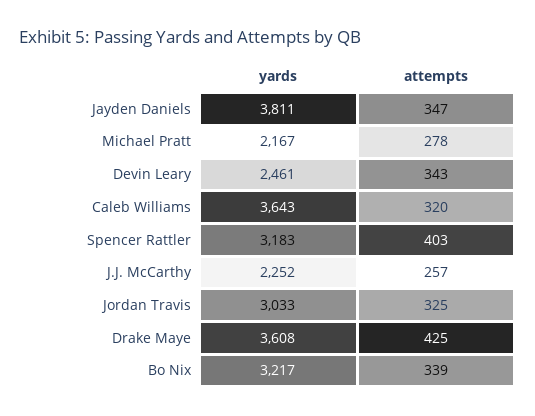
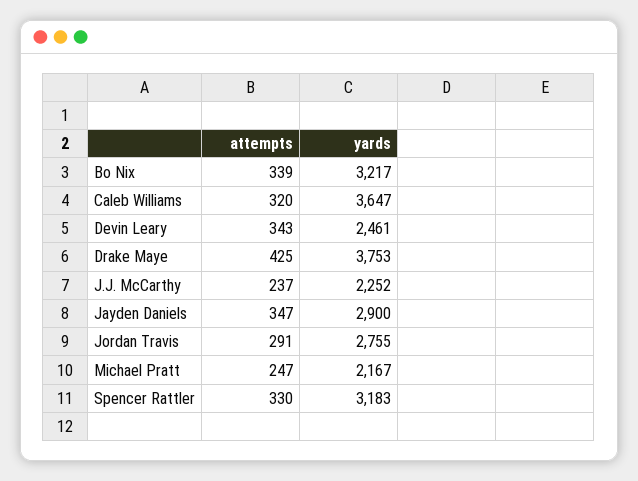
  {
    "yards": {
-     "Jayden Daniels": 3811,
+     "Jayden Daniels": 2900,
      "Michael Pratt": 2167,
      "Devin Leary": 2461,
-     "Caleb Williams": 3643,
+     "Caleb Williams": 3647,
      "Spencer Rattler": 3183,
      "J.J. McCarthy": 2252,
-     "Jordan Travis": 3033,
+     "Jordan Travis": 2755,
-     "Drake Maye": 3608,
+     "Drake Maye": 3753,
      "Bo Nix": 3217
    },
    "attempts": {
      "Jayden Daniels": 347,
-     "Michael Pratt": 278,
+     "Michael Pratt": 247,
      "Devin Leary": 343,
      "Caleb Williams": 320,
-     "Spencer Rattler": 403,
+     "Spencer Rattler": 330,
-     "J.J. McCarthy": 257,
+     "J.J. McCarthy": 237,
-     "Jordan Travis": 325,
+     "Jordan Travis": 291,
      "Drake Maye": 425,
      "Bo Nix": 339
    }
  }

